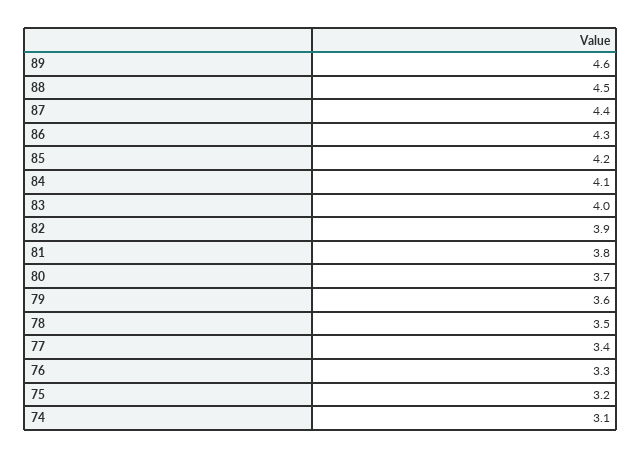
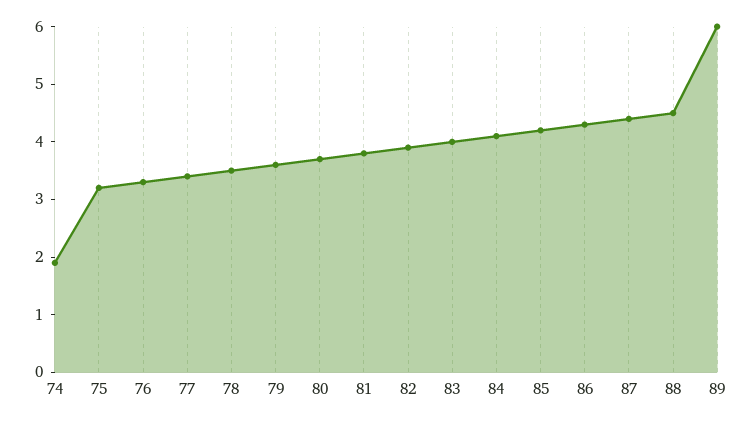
  {
-   "89": 4.6,
+   "89": 6,
    "88": 4.5,
    "87": 4.4,
    "86": 4.3,
    "85": 4.2,
    "84": 4.1,
    "83": 4,
    "82": 3.9,
    "81": 3.8,
    "80": 3.7,
    "79": 3.6,
    "78": 3.5,
    "77": 3.4,
    "76": 3.3,
    "75": 3.2,
-   "74": 3.1
+   "74": 2
  }

